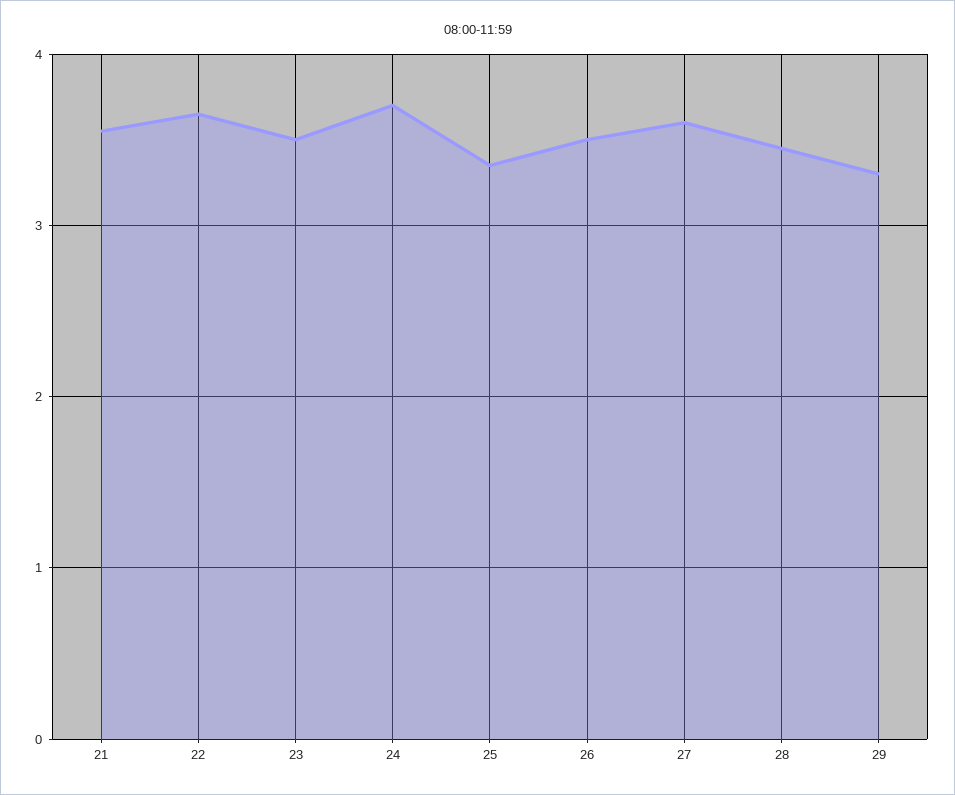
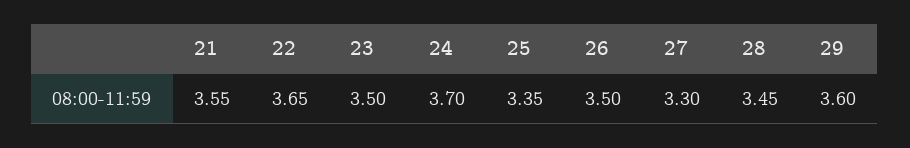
  {
    "21": 3.55,
    "22": 3.65,
    "23": 3.5,
    "24": 3.7,
    "25": 3.35,
    "26": 3.5,
-   "27": 3.6,
+   "27": 3.3,
    "28": 3.45,
-   "29": 3.3
+   "29": 3.6
  }

